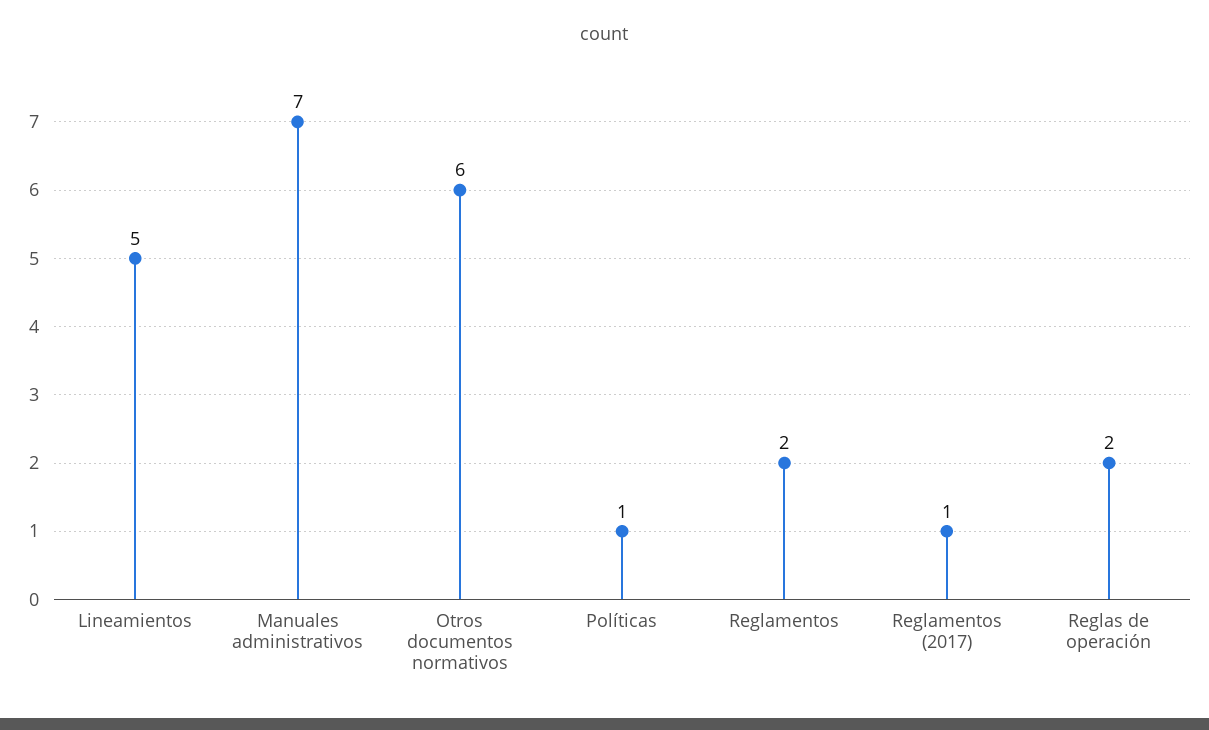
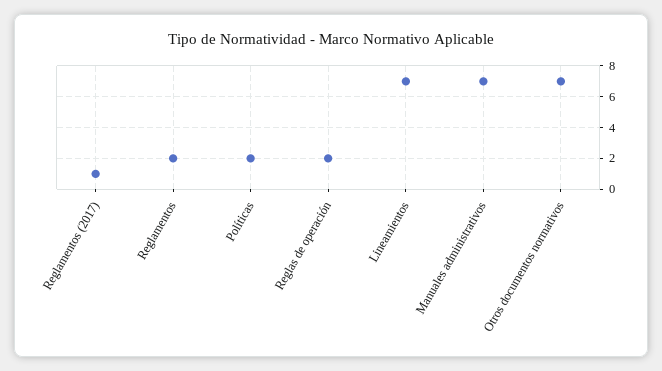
  {
-   "Lineamientos": 5,
+   "Lineamientos": 7,
    "Manuales administrativos": 7,
-   "Otros documentos normativos": 6,
+   "Otros documentos normativos": 7,
-   "Políticas": 1,
+   "Políticas": 2,
    "Reglamentos": 2,
    "Reglamentos (2017)": 1,
    "Reglas de operación": 2
  }

